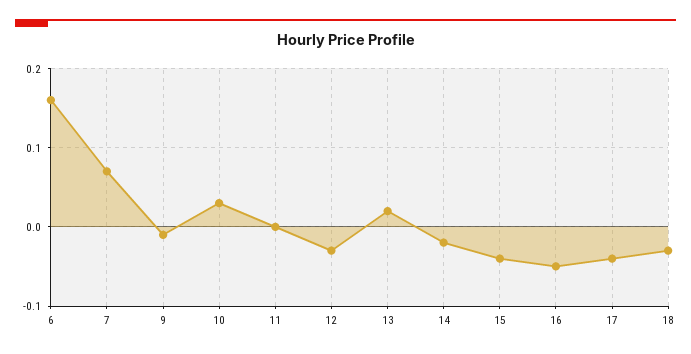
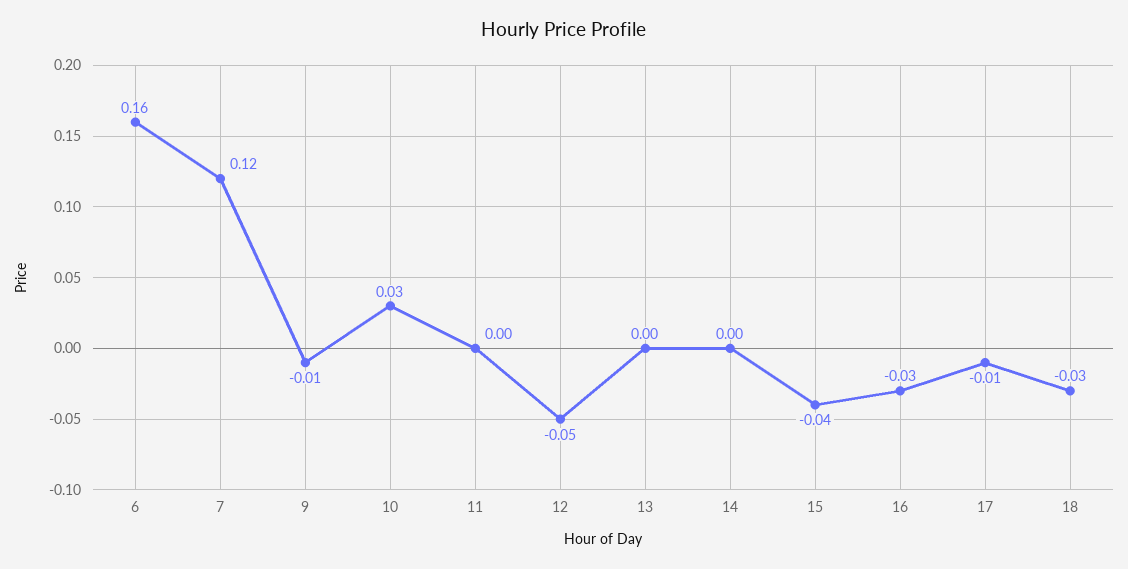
  {
    "6": 0.16,
-   "7": 0.07,
+   "7": 0.12,
    "9": -0.01,
    "10": 0.03,
    "11": 0,
-   "12": -0.03,
+   "12": -0.05,
-   "13": 0.02,
+   "13": 0,
-   "14": -0.02,
+   "14": 0,
    "15": -0.04,
-   "16": -0.05,
+   "16": -0.03,
-   "17": -0.04,
+   "17": -0.01,
    "18": -0.03
  }

